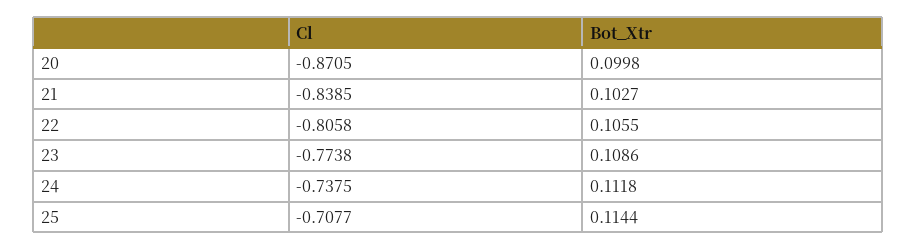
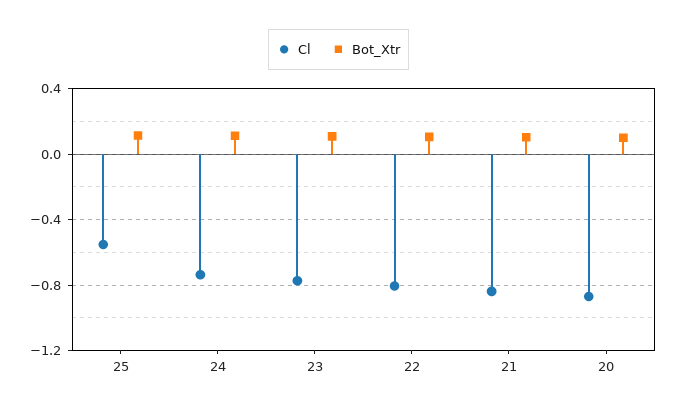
  {
    "Cl": {
      "20": -0.8705,
      "21": -0.8385,
      "22": -0.8058,
      "23": -0.7738,
      "24": -0.7375,
-     "25": -0.7077
+     "25": -0.55
    },
    "Bot_Xtr": {
      "20": 0.0998,
      "21": 0.1027,
      "22": 0.1055,
      "23": 0.1086,
      "24": 0.1118,
      "25": 0.1144
    }
  }

